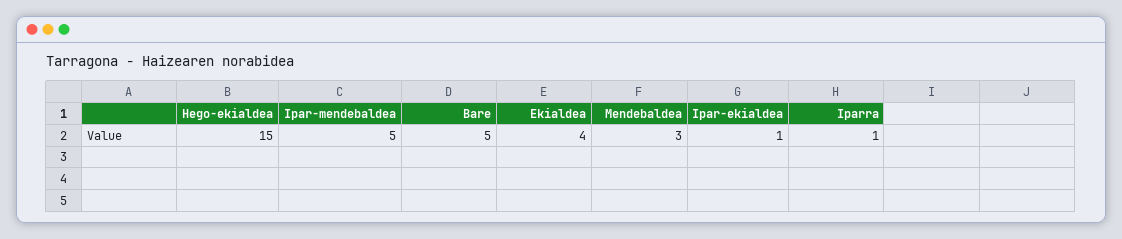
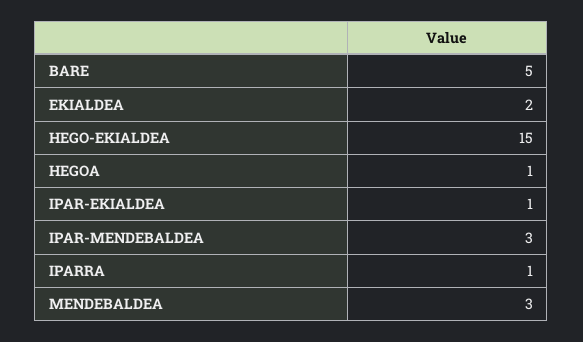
  {
    "Hego-ekialdea": 15,
-   "Ipar-mendebaldea": 5,
+   "Ipar-mendebaldea": 3,
    "Bare": 5,
-   "Ekialdea": 4,
+   "Ekialdea": 2,
    "Mendebaldea": 3,
    "Ipar-ekialdea": 1,
-   "Iparra": 1
+   "Iparra": 1,
+   "HEGOA": 1
  }

